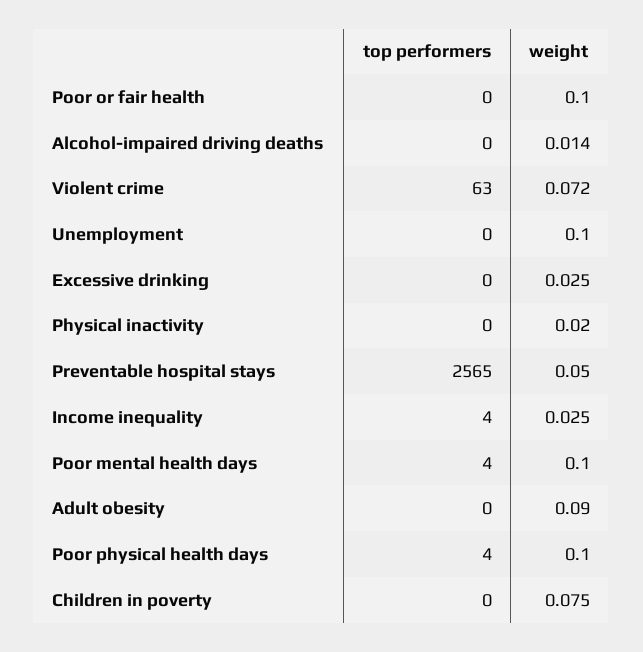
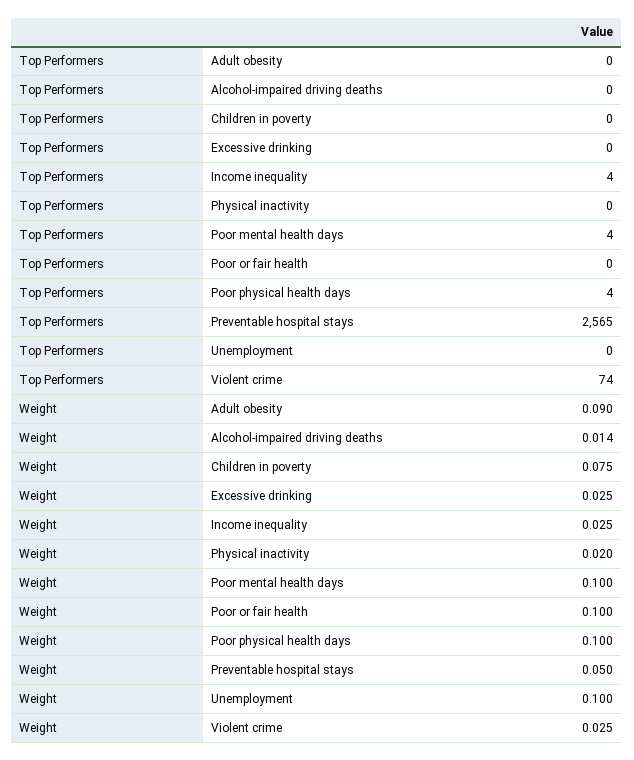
  {
    "top performers": {
      "Poor or fair health": 0,
      "Alcohol-impaired driving deaths": 0,
-     "Violent crime": 63,
+     "Violent crime": 74,
      "Unemployment": 0,
      "Excessive drinking": 0,
      "Physical inactivity": 0,
      "Preventable hospital stays": 2565,
      "Income inequality": 4,
      "Poor mental health days": 4,
      "Adult obesity": 0,
      "Poor physical health days": 4,
      "Children in poverty": 0
    },
    "weight": {
      "Poor or fair health": 0.1,
      "Alcohol-impaired driving deaths": 0.014,
-     "Violent crime": 0.072,
+     "Violent crime": 0.025,
      "Unemployment": 0.1,
      "Excessive drinking": 0.025,
      "Physical inactivity": 0.02,
      "Preventable hospital stays": 0.05,
      "Income inequality": 0.025,
      "Poor mental health days": 0.1,
      "Adult obesity": 0.09,
      "Poor physical health days": 0.1,
      "Children in poverty": 0.075
    }
  }

